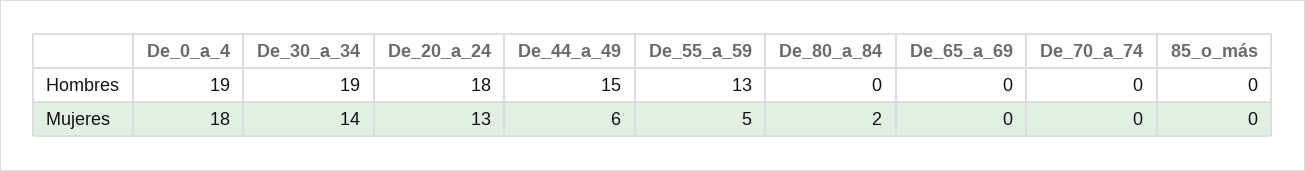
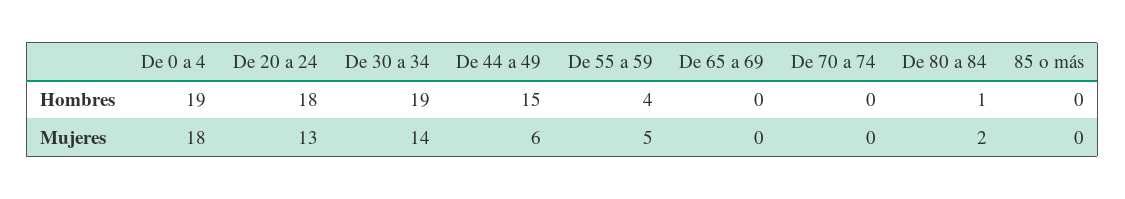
  {
    "De_0_a_4": {
      "Hombres": 19,
      "Mujeres": 18
    },
    "De_30_a_34": {
      "Hombres": 19,
      "Mujeres": 14
    },
    "De_20_a_24": {
      "Hombres": 18,
      "Mujeres": 13
    },
    "De_44_a_49": {
      "Hombres": 15,
      "Mujeres": 6
    },
    "De_55_a_59": {
-     "Hombres": 13,
+     "Hombres": 4,
      "Mujeres": 5
    },
    "De_80_a_84": {
-     "Hombres": 0,
+     "Hombres": 1,
      "Mujeres": 2
    },
    "De_65_a_69": {
      "Hombres": 0,
      "Mujeres": 0
    },
    "De_70_a_74": {
      "Hombres": 0,
      "Mujeres": 0
    },
    "85_o_más": {
      "Hombres": 0,
      "Mujeres": 0
    }
  }

